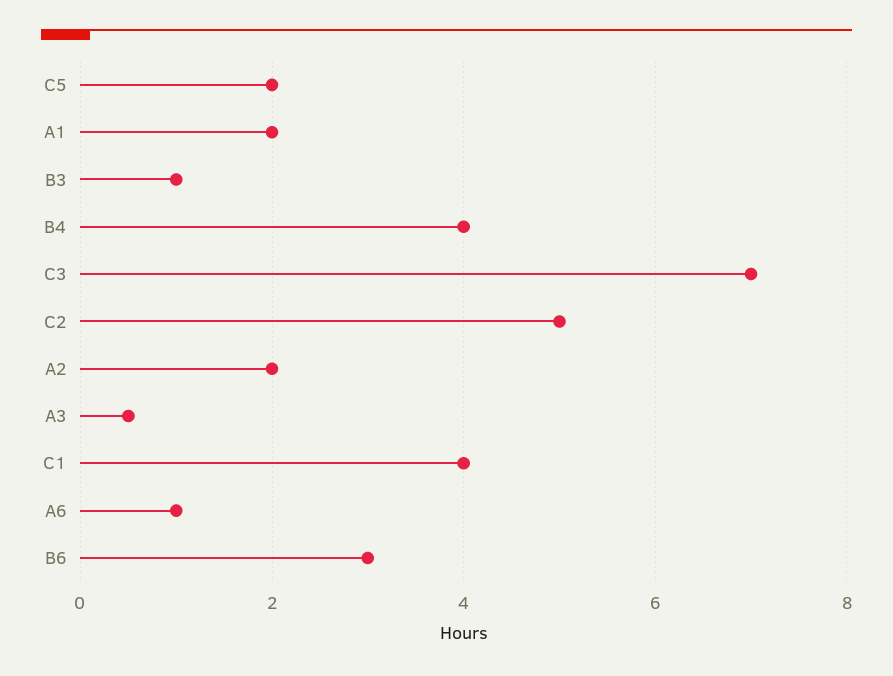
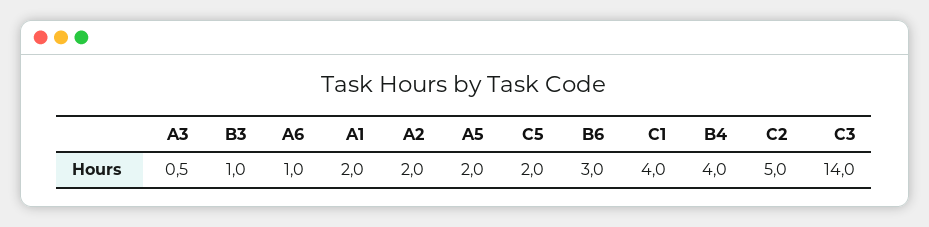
  {
    "C5": 2,
    "A1": 2,
    "B3": 1,
    "B4": 4,
-   "C3": 7,
+   "C3": 14,
    "C2": 5,
    "A2": 2,
    "A3": 0.5,
    "C1": 4,
    "A6": 1,
-   "B6": 3
+   "B6": 3,
+   "A5": 2
  }

